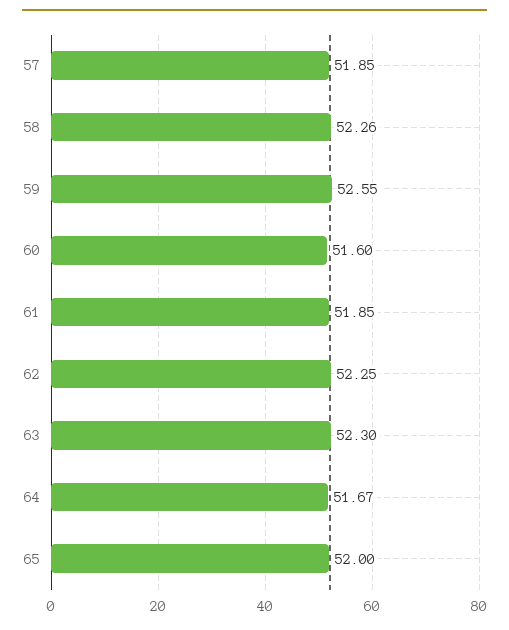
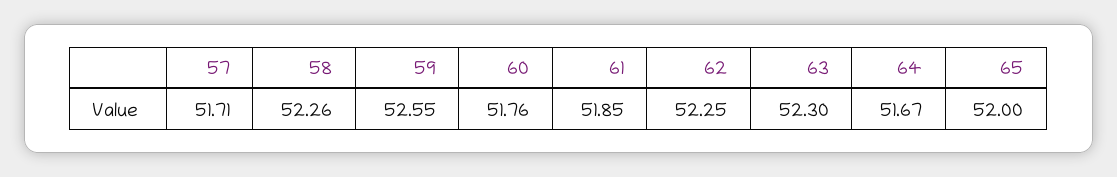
  {
-   "57": 51.85,
+   "57": 51.71,
    "58": 52.26,
    "59": 52.55,
-   "60": 51.6,
+   "60": 51.76,
    "61": 51.85,
    "62": 52.25,
    "63": 52.3,
    "64": 51.67,
    "65": 52
  }

